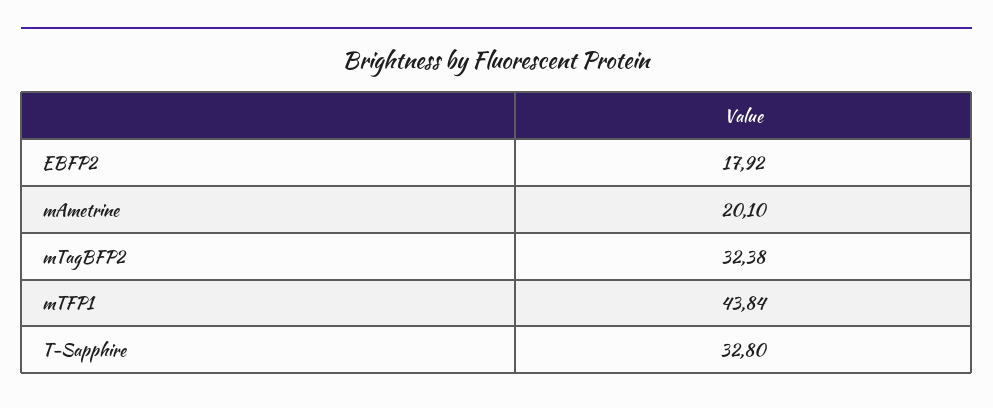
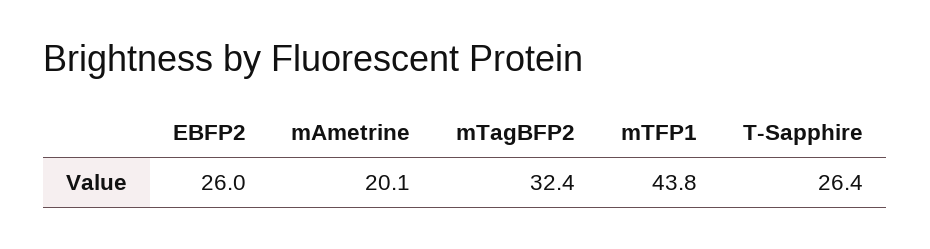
  {
-   "EBFP2": 17.92,
+   "EBFP2": 26,
    "mAmetrine": 20.1,
    "mTagBFP2": 32.38,
    "mTFP1": 43.84,
-   "T-Sapphire": 32.8
+   "T-Sapphire": 26.4
  }

